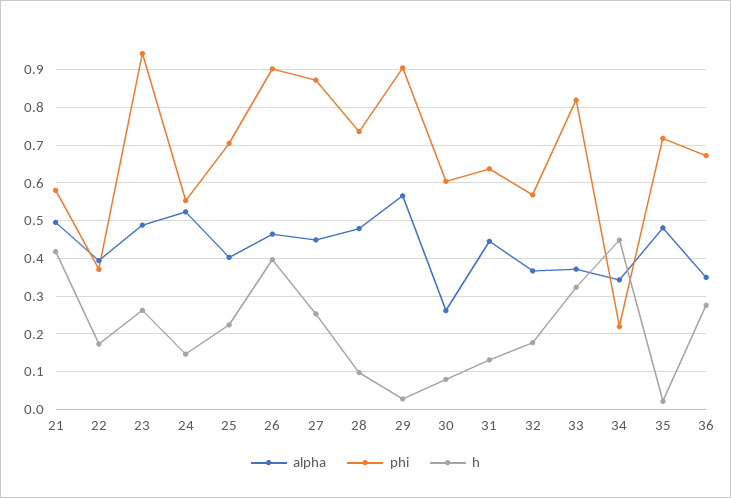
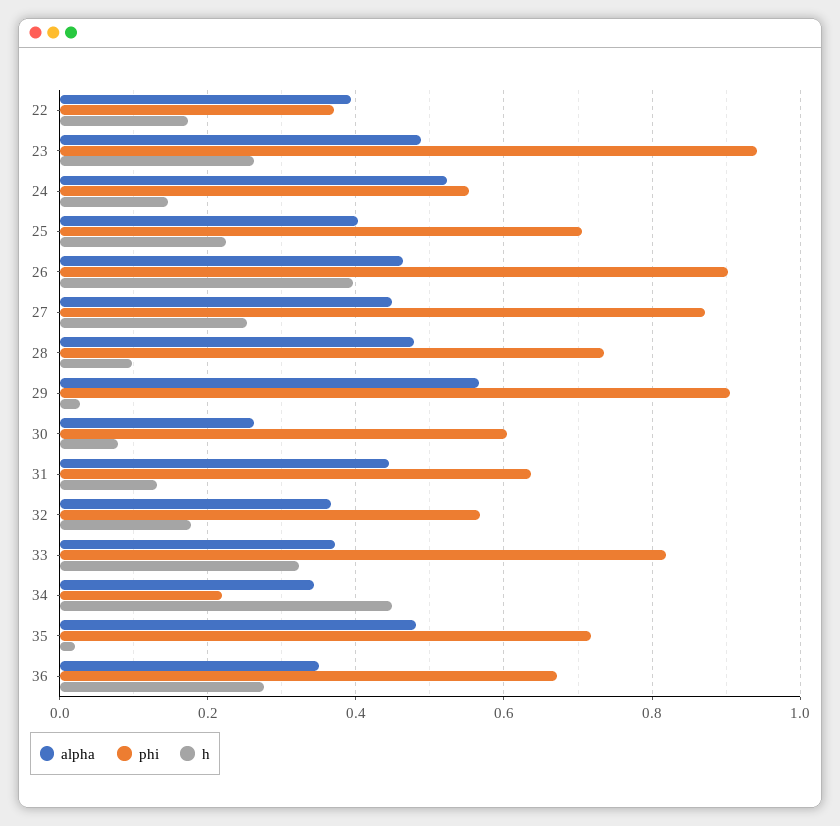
  {
    "alpha": {
-     "21": 0.5,
      "22": 0.4,
      "23": 0.48,
      "24": 0.52,
      "25": 0.4,
      "26": 0.46,
      "27": 0.44,
      "28": 0.48,
      "29": 0.56,
      "30": 0.26,
      "31": 0.44,
      "32": 0.36,
      "33": 0.38,
      "34": 0.34,
      "35": 0.48,
      "36": 0.36
    },
    "phi": {
-     "21": 0.58,
      "22": 0.38,
      "23": 0.94,
      "24": 0.56,
      "25": 0.7,
      "26": 0.9,
      "27": 0.88,
      "28": 0.74,
      "29": 0.9,
      "30": 0.6,
      "31": 0.64,
      "32": 0.56,
      "33": 0.82,
      "34": 0.22,
      "35": 0.72,
      "36": 0.68
    },
    "h": {
-     "21": 0.42,
      "22": 0.18,
      "23": 0.26,
      "24": 0.14,
      "25": 0.22,
      "26": 0.4,
      "27": 0.26,
      "28": 0.1,
      "29": 0.02,
      "30": 0.08,
      "31": 0.14,
      "32": 0.18,
      "33": 0.32,
      "34": 0.44,
      "35": 0.02,
      "36": 0.28
    }
  }

